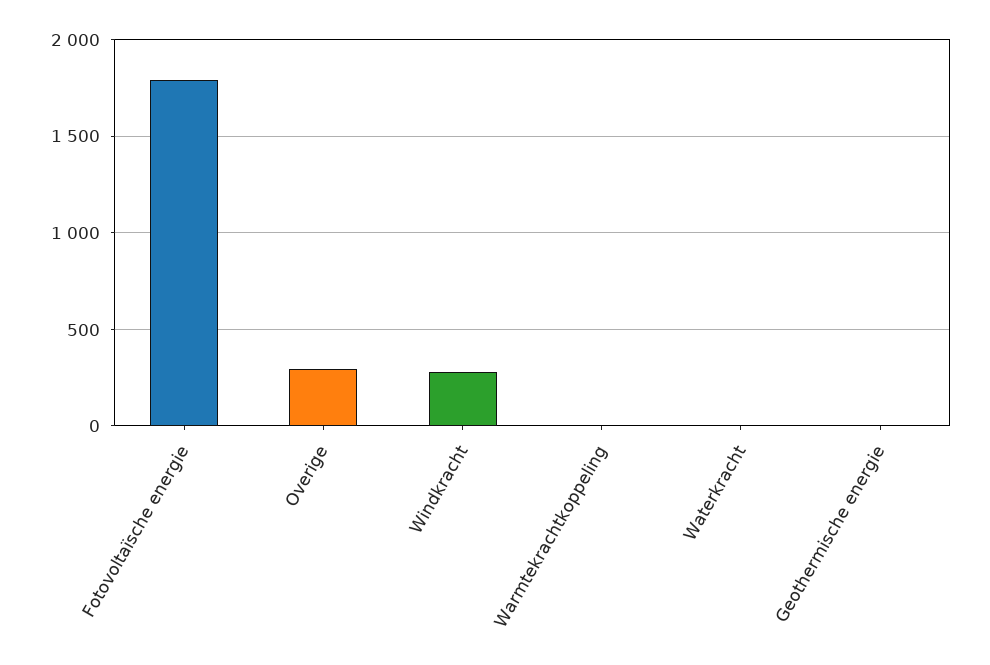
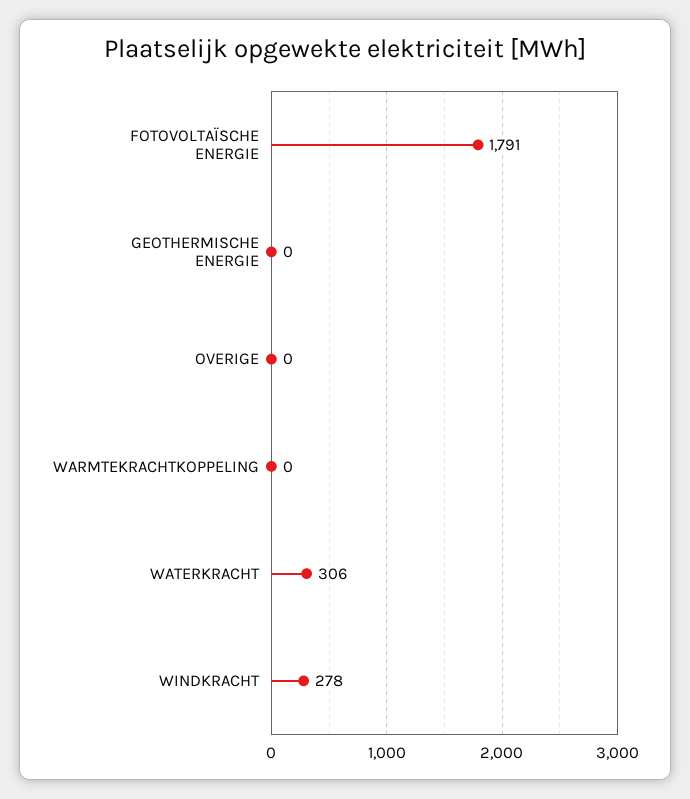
  {
    "Fotovoltaïsche energie": 1791,
-   "Overige": 300,
+   "Overige": 0,
    "Windkracht": 278,
    "Warmtekrachtkoppeling": 0,
-   "Waterkracht": 0,
+   "Waterkracht": 306,
    "Geothermische energie": 0
  }

